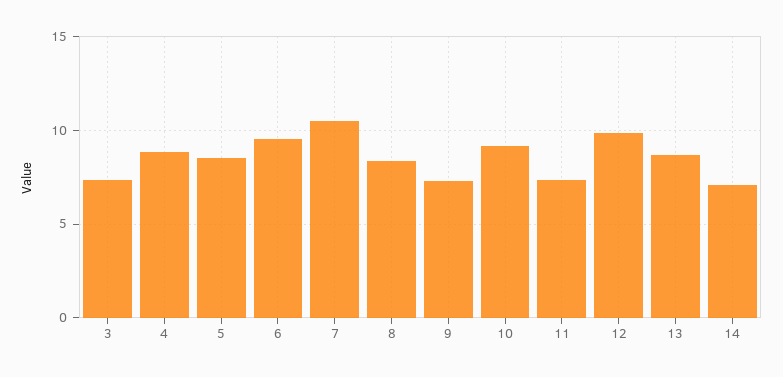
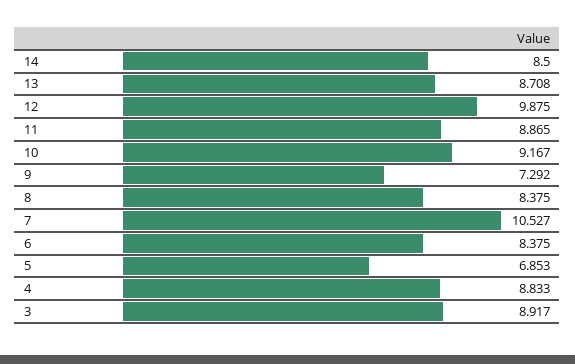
  {
-   "3": 7.5,
+   "3": 8.917,
    "4": 8.833,
-   "5": 8.5,
+   "5": 6.853,
-   "6": 9.5,
+   "6": 8.375,
    "7": 10.527,
    "8": 8.375,
    "9": 7.292,
    "10": 9.167,
-   "11": 7.5,
+   "11": 8.865,
    "12": 9.875,
    "13": 8.708,
-   "14": 7
+   "14": 8.5
  }

